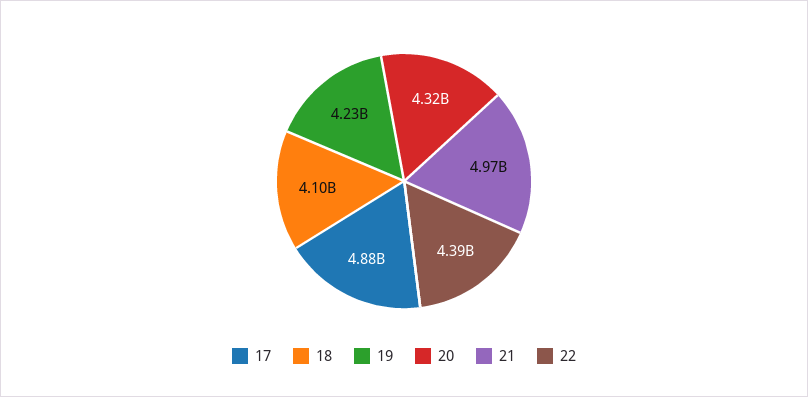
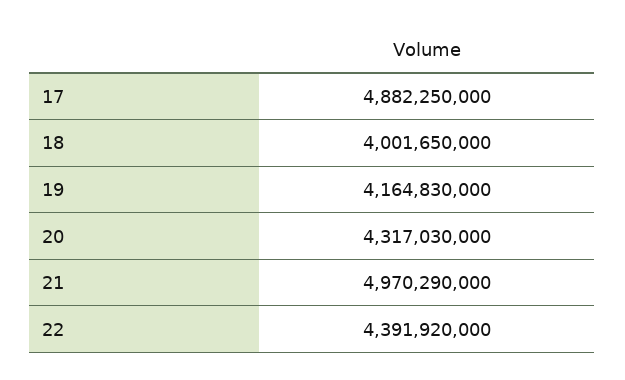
  {
    "17": 4882250000,
-   "18": 4100000000,
+   "18": 4001650000,
-   "19": 4230000000,
+   "19": 4164830000,
    "20": 4317030000,
    "21": 4970290000,
    "22": 4391920000
  }

